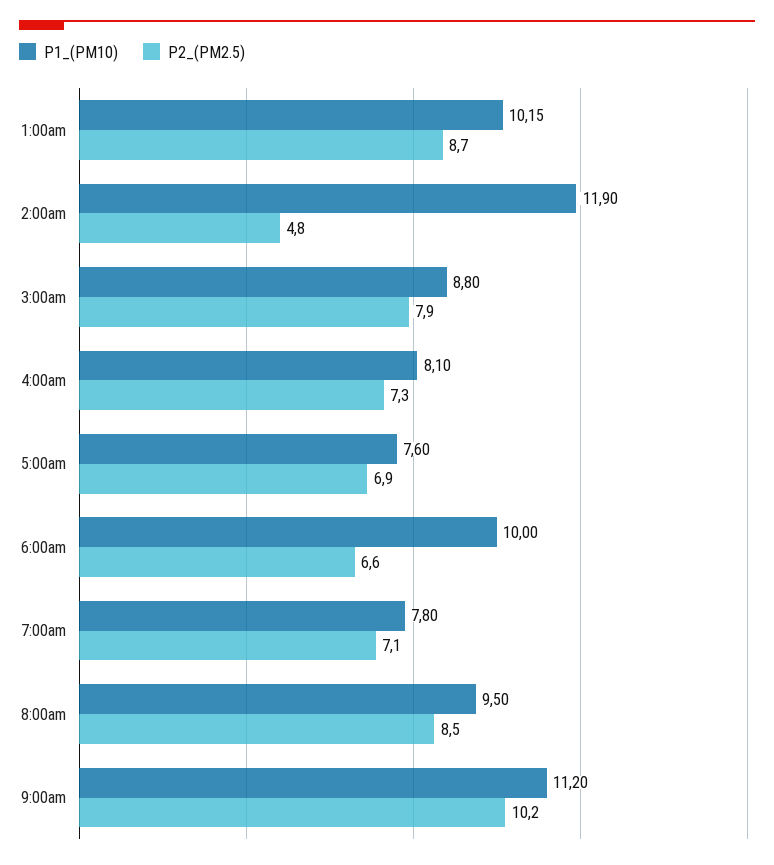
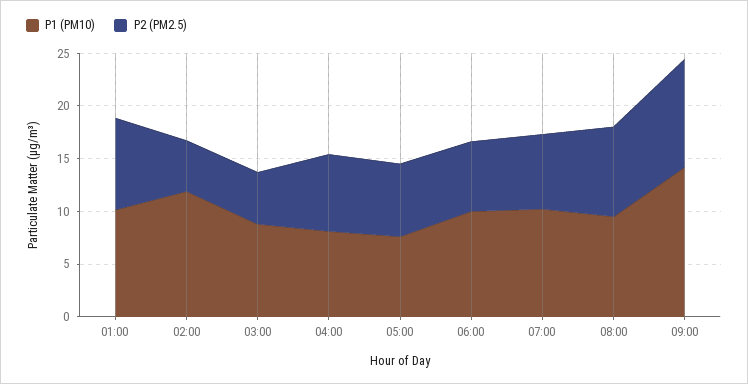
  {
    "P1_(PM10)": {
      "1:00am": 10.15,
      "2:00am": 11.9,
      "3:00am": 8.8,
      "4:00am": 8.1,
      "5:00am": 7.6,
      "6:00am": 10,
-     "7:00am": 7.8,
+     "7:00am": 10,
      "8:00am": 9.5,
-     "9:00am": 11.2
+     "9:00am": 14
    },
    "P2_(PM2.5)": {
      "1:00am": 8.7,
      "2:00am": 4.8,
-     "3:00am": 7.9,
+     "3:00am": 5,
      "4:00am": 7.3,
      "5:00am": 6.9,
      "6:00am": 6.6,
      "7:00am": 7.1,
      "8:00am": 8.5,
      "9:00am": 10.2
    }
  }

